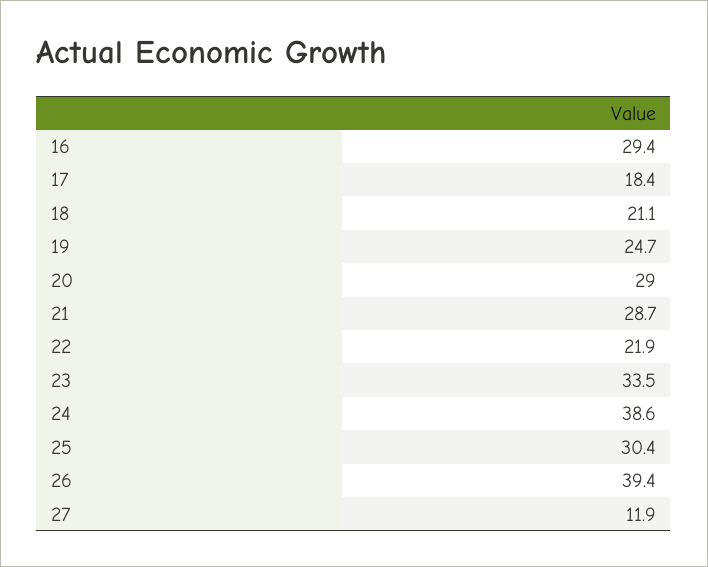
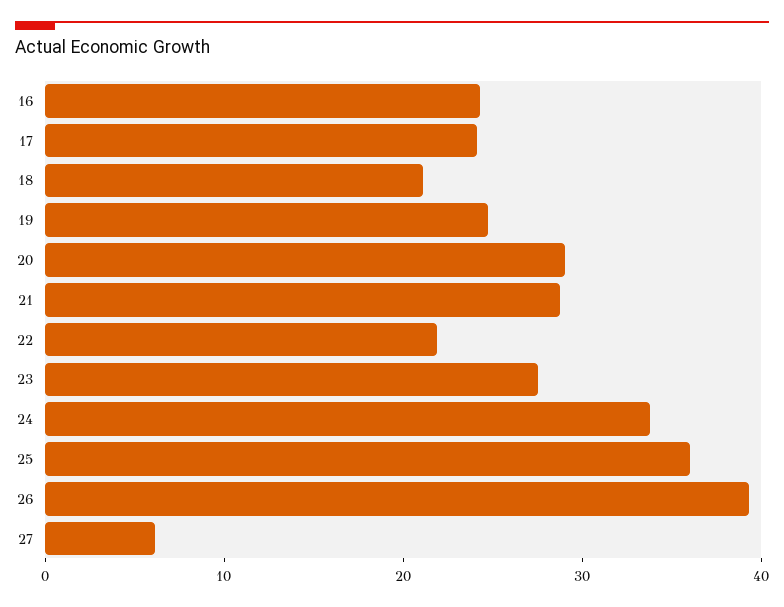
  {
-   "16": 29.4,
+   "16": 24,
-   "17": 18.4,
+   "17": 24,
    "18": 21.1,
    "19": 24.7,
    "20": 29,
    "21": 28.7,
    "22": 21.9,
-   "23": 33.5,
+   "23": 28,
-   "24": 38.6,
+   "24": 34,
-   "25": 30.4,
+   "25": 36,
    "26": 39.4,
-   "27": 11.9
+   "27": 6
  }

